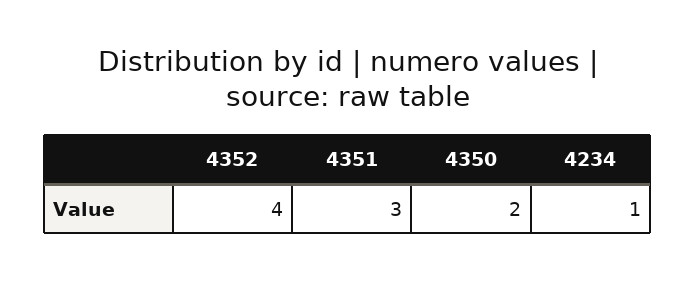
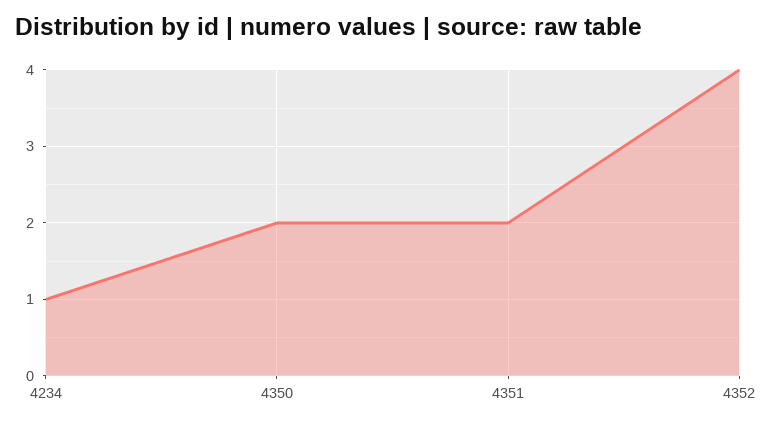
  {
    "4352": 4,
-   "4351": 3,
+   "4351": 2,
    "4350": 2,
    "4234": 1
  }

